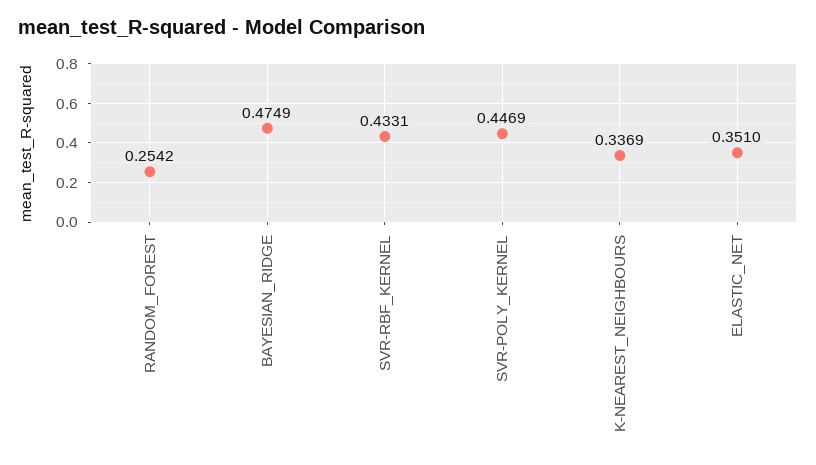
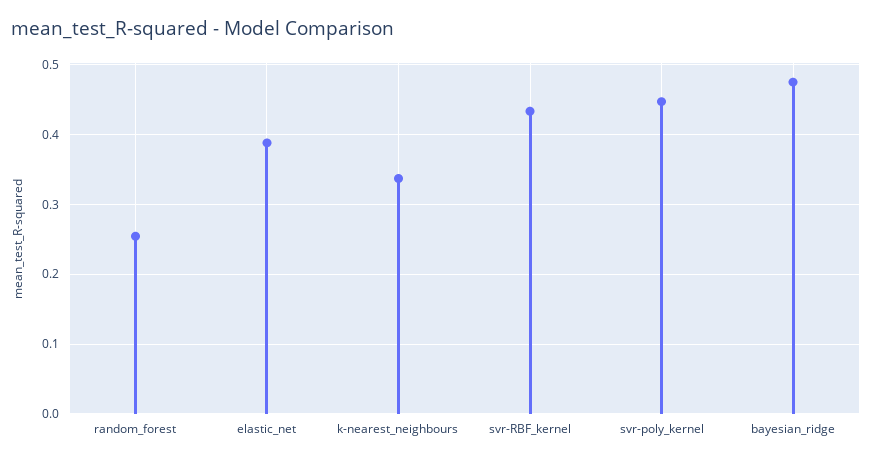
  {
    "RANDOM_FOREST": 0.2542,
    "BAYESIAN_RIDGE": 0.4749,
    "SVR-RBF_KERNEL": 0.4331,
    "SVR-POLY_KERNEL": 0.4469,
    "K-NEAREST_NEIGHBOURS": 0.3369,
-   "ELASTIC_NET": 0.351
+   "ELASTIC_NET": 0.39
  }

